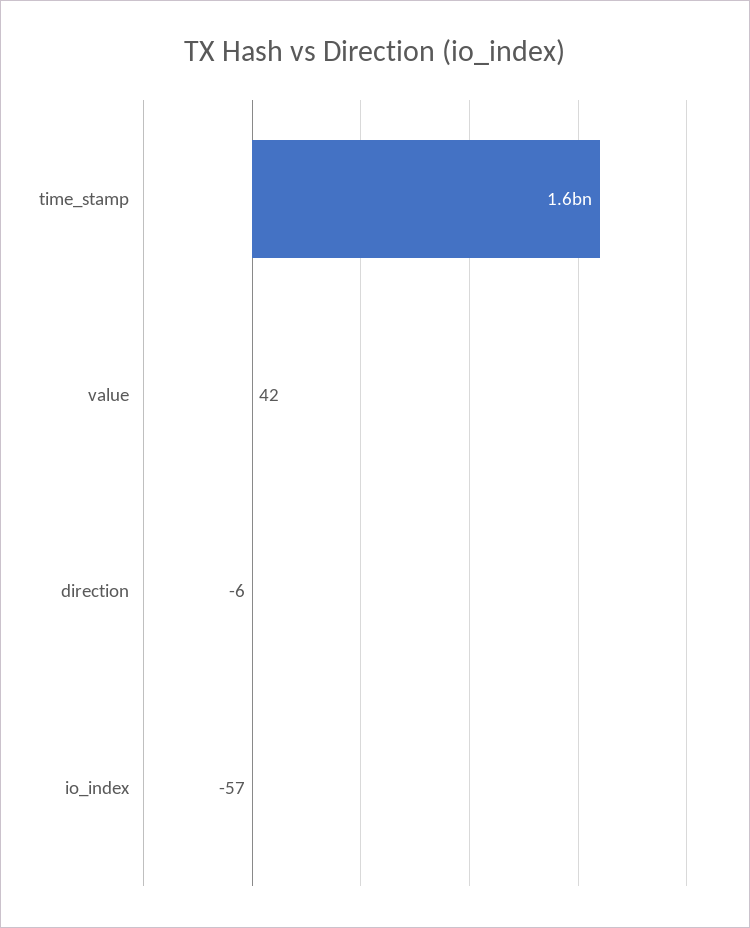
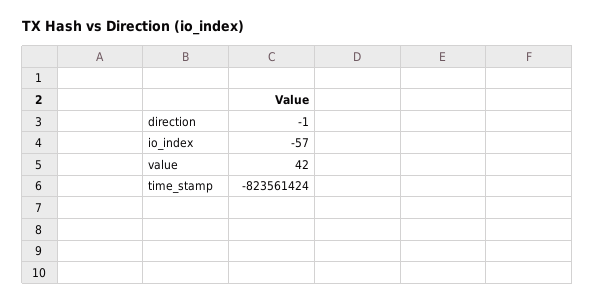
  {
-   "time_stamp": 1600000000,
+   "time_stamp": -823561424,
    "value": 42,
-   "direction": -6,
+   "direction": -1,
    "io_index": -57
  }

